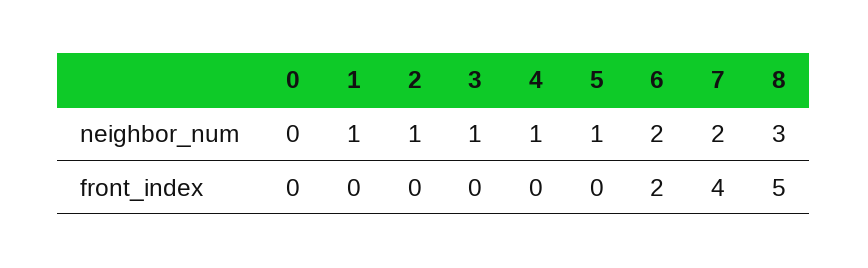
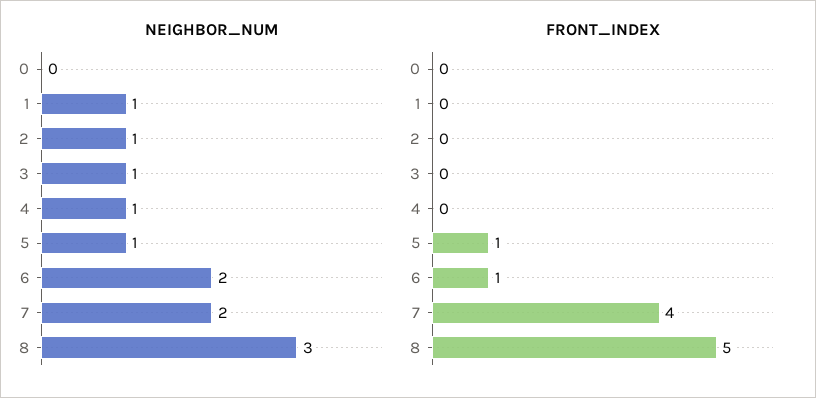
  {
    "neighbor_num": {
      "0": 0,
      "1": 1,
      "2": 1,
      "3": 1,
      "4": 1,
      "5": 1,
      "6": 2,
      "7": 2,
      "8": 3
    },
    "front_index": {
      "0": 0,
      "1": 0,
      "2": 0,
      "3": 0,
      "4": 0,
-     "5": 0,
+     "5": 1,
-     "6": 2,
+     "6": 1,
      "7": 4,
      "8": 5
    }
  }

